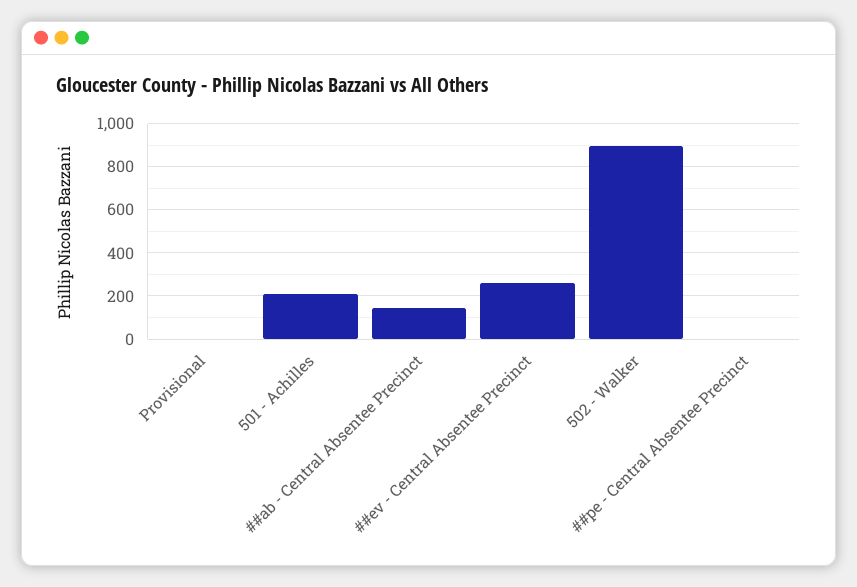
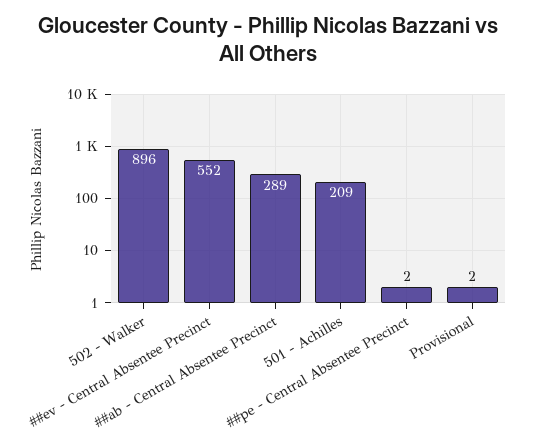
  {
    "Provisional": 2,
    "501 - Achilles": 209,
-   "##ab - Central Absentee Precinct": 150,
+   "##ab - Central Absentee Precinct": 289,
-   "##ev - Central Absentee Precinct": 250,
+   "##ev - Central Absentee Precinct": 552,
    "502 - Walker": 896,
    "##pe - Central Absentee Precinct": 2
  }

